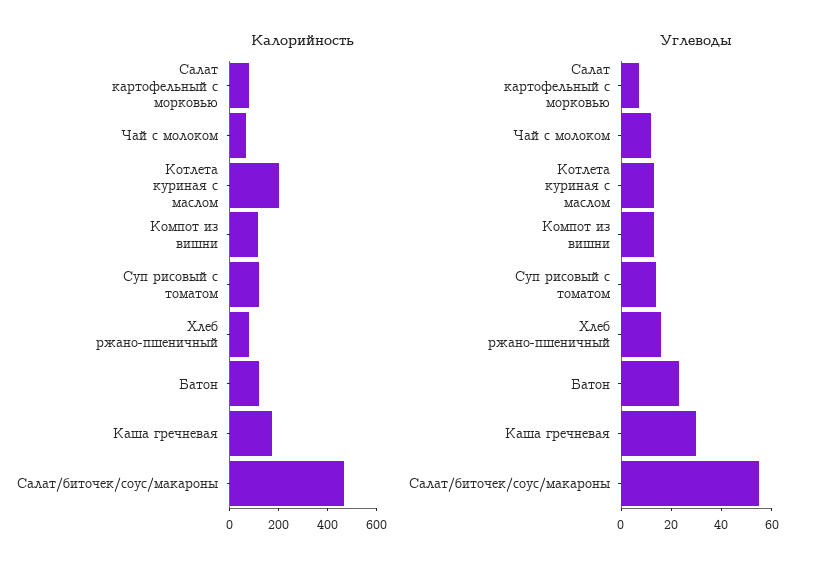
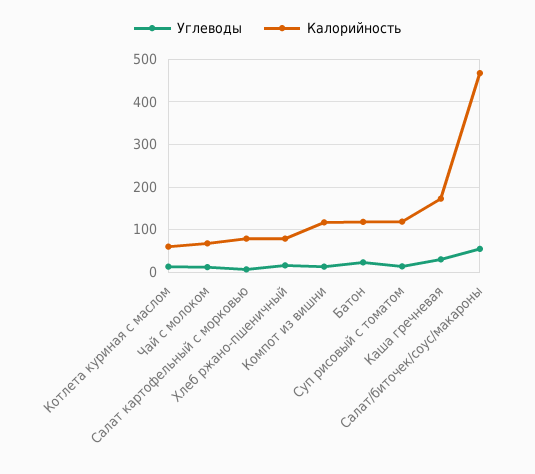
  {
    "Калорийность": {
      "Салат картофельный с морковью": 80,
      "Чай с молоком": 60,
-     "Котлета куриная с маслом": 200,
+     "Котлета куриная с маслом": 60,
      "Компот из вишни": 120,
      "Суп рисовый с томатом": 120,
      "Хлеб ржано-пшеничный": 80,
      "Батон": 120,
      "Каша гречневая": 180,
      "Салат/биточек/соус/макароны": 460
    },
    "Углеводы": {
      "Салат картофельный с морковью": 5,
      "Чай с молоком": 10,
      "Котлета куриная с маслом": 15,
      "Компот из вишни": 15,
      "Суп рисовый с томатом": 15,
      "Хлеб ржано-пшеничный": 15,
      "Батон": 25,
      "Каша гречневая": 30,
      "Салат/биточек/соус/макароны": 55
    }
  }

